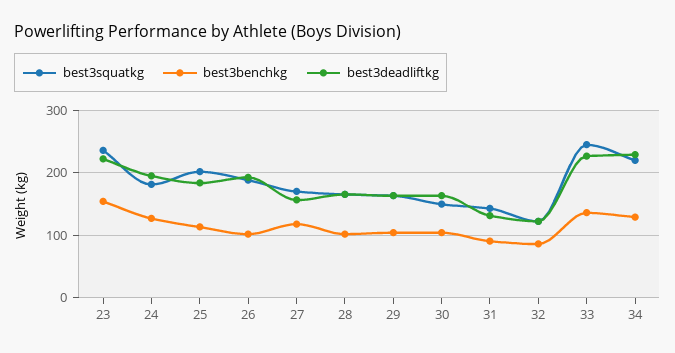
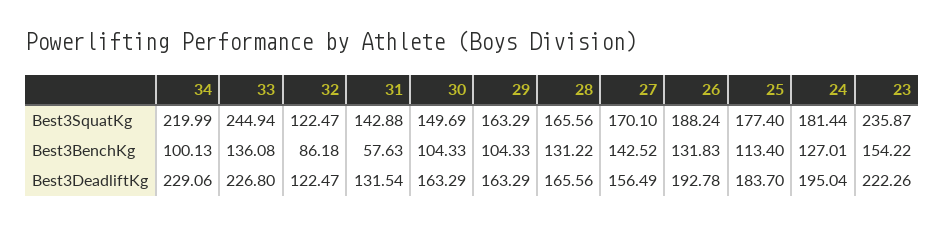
  {
    "best3squatkg": {
      "23": 235.87,
      "24": 181.44,
-     "25": 200,
+     "25": 177.4,
      "26": 188.24,
      "27": 170.1,
      "28": 165.56,
      "29": 163.29,
      "30": 149.69,
      "31": 142.88,
      "32": 122.47,
      "33": 244.94,
      "34": 219.99
    },
    "best3benchkg": {
      "23": 154.22,
      "24": 127.01,
      "25": 113.4,
-     "26": 100,
+     "26": 131.83,
-     "27": 120,
+     "27": 142.52,
-     "28": 100,
+     "28": 131.22,
      "29": 104.33,
      "30": 104.33,
-     "31": 90,
+     "31": 57.63,
      "32": 86.18,
      "33": 136.08,
-     "34": 130
+     "34": 100.13
    },
    "best3deadliftkg": {
      "23": 222.26,
      "24": 195.04,
      "25": 183.7,
      "26": 192.78,
      "27": 156.49,
      "28": 165.56,
      "29": 163.29,
      "30": 163.29,
      "31": 131.54,
      "32": 122.47,
      "33": 226.8,
      "34": 229.06
    }
  }

